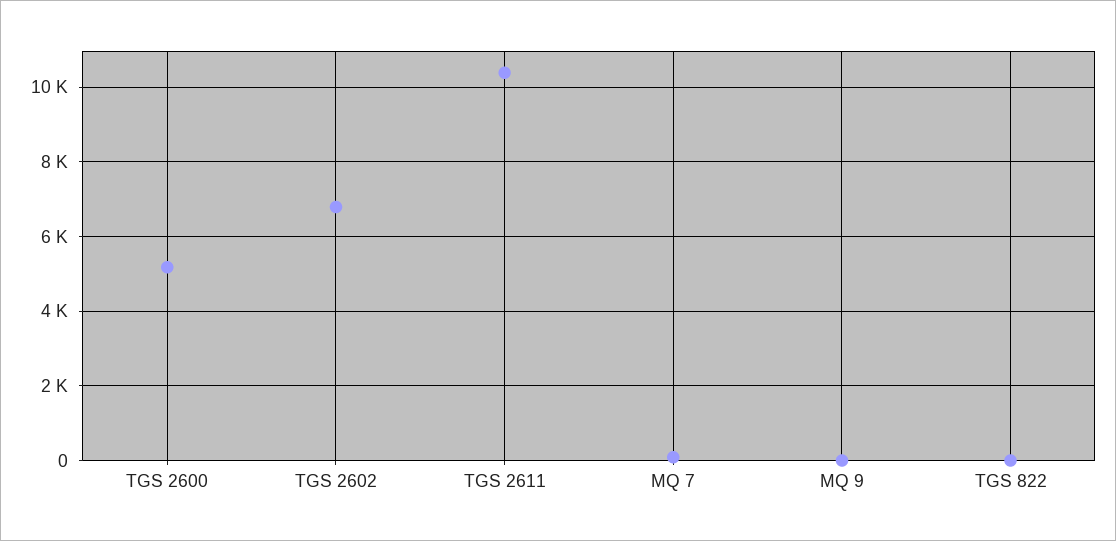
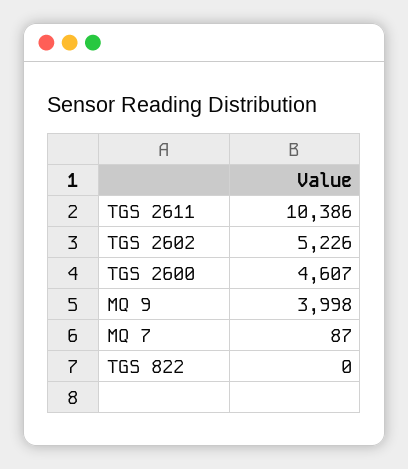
  {
-   "TGS 2600": 5200,
+   "TGS 2600": 4607,
-   "TGS 2602": 6800,
+   "TGS 2602": 5226,
    "TGS 2611": 10386,
    "MQ 7": 87,
-   "MQ 9": 0,
+   "MQ 9": 3998,
    "TGS 822": 0
  }

